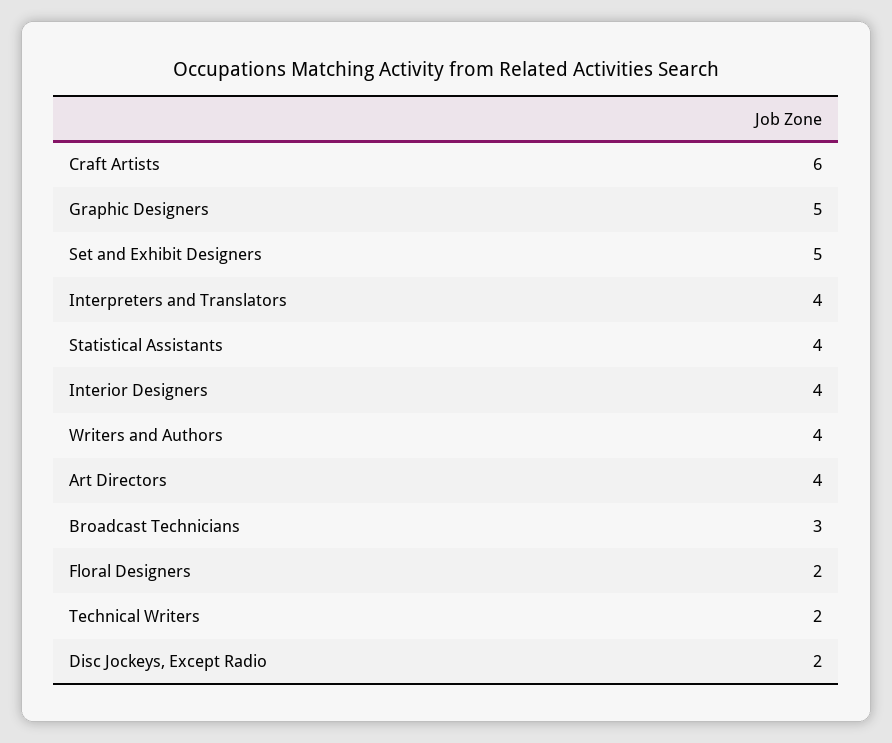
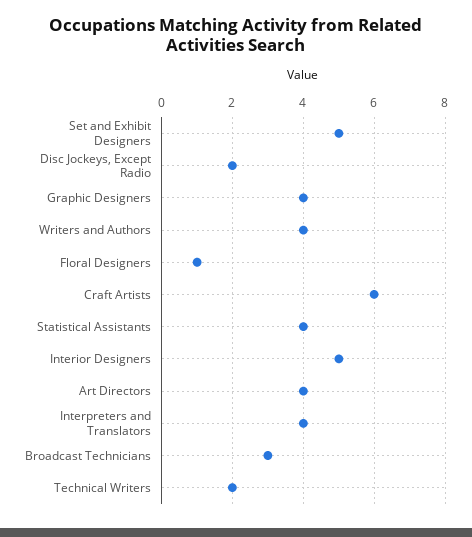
  {
    "Craft Artists": 6,
-   "Graphic Designers": 5,
+   "Graphic Designers": 4,
    "Set and Exhibit Designers": 5,
    "Interpreters and Translators": 4,
    "Statistical Assistants": 4,
-   "Interior Designers": 4,
+   "Interior Designers": 5,
    "Writers and Authors": 4,
    "Art Directors": 4,
    "Broadcast Technicians": 3,
-   "Floral Designers": 2,
+   "Floral Designers": 1,
    "Technical Writers": 2,
    "Disc Jockeys, Except Radio": 2
  }

